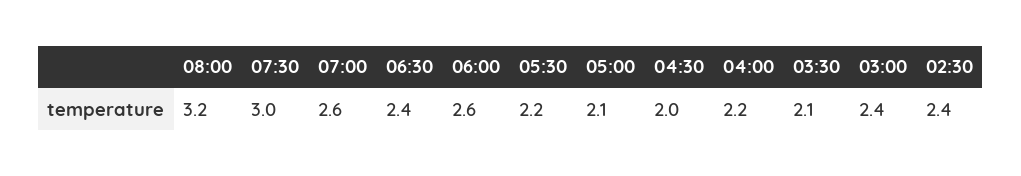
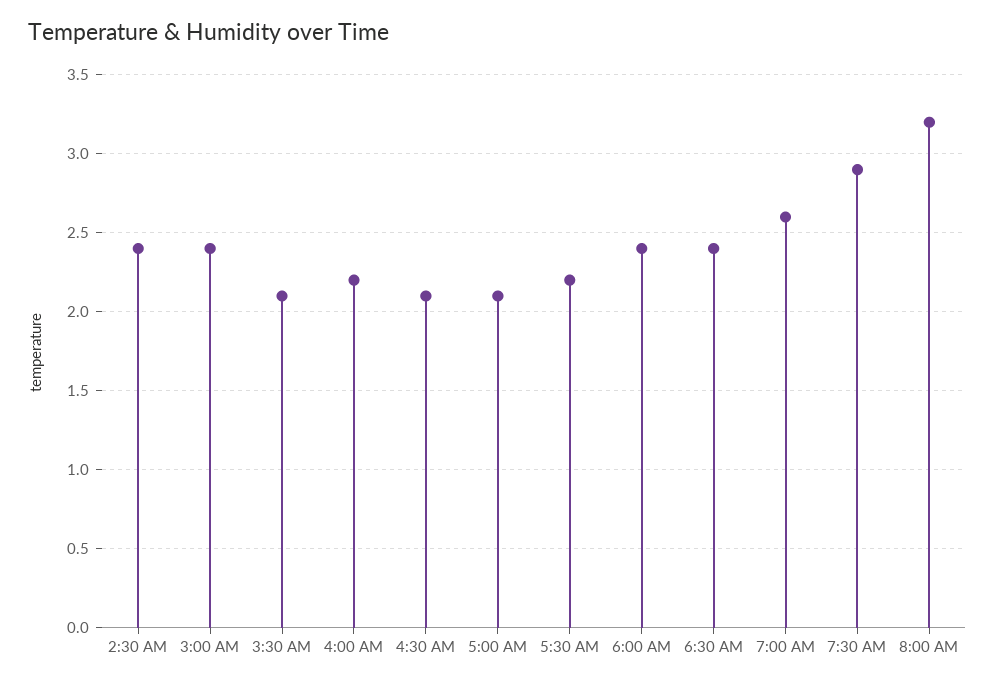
  {
    "08:00": 3.2,
-   "07:30": 3,
+   "07:30": 2.9,
    "07:00": 2.6,
    "06:30": 2.4,
-   "06:00": 2.6,
+   "06:00": 2.4,
    "05:30": 2.2,
    "05:00": 2.1,
-   "04:30": 2,
+   "04:30": 2.1,
    "04:00": 2.2,
    "03:30": 2.1,
    "03:00": 2.4,
    "02:30": 2.4
  }

